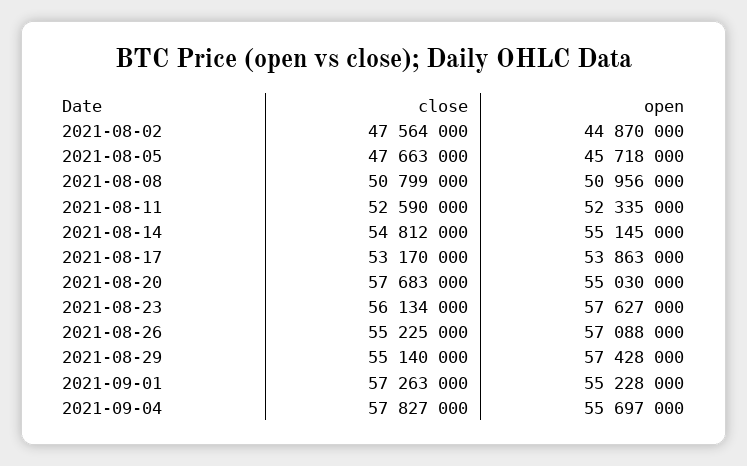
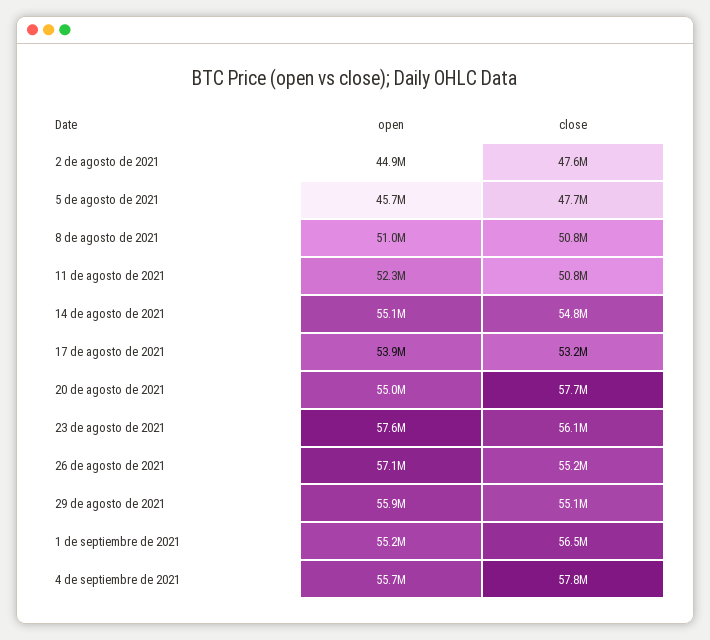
  {
    "close": {
      "2021-08-02": 47564000,
      "2021-08-05": 47663000,
      "2021-08-08": 50799000,
-     "2021-08-11": 52590000,
+     "2021-08-11": 50800000,
      "2021-08-14": 54812000,
      "2021-08-17": 53170000,
      "2021-08-20": 57683000,
      "2021-08-23": 56134000,
      "2021-08-26": 55225000,
      "2021-08-29": 55140000,
-     "2021-09-01": 57263000,
+     "2021-09-01": 56500000,
      "2021-09-04": 57827000
    },
    "open": {
      "2021-08-02": 44870000,
      "2021-08-05": 45718000,
      "2021-08-08": 50956000,
      "2021-08-11": 52335000,
      "2021-08-14": 55145000,
      "2021-08-17": 53863000,
      "2021-08-20": 55030000,
      "2021-08-23": 57627000,
      "2021-08-26": 57088000,
-     "2021-08-29": 57428000,
+     "2021-08-29": 55900000,
      "2021-09-01": 55228000,
      "2021-09-04": 55697000
    }
  }

